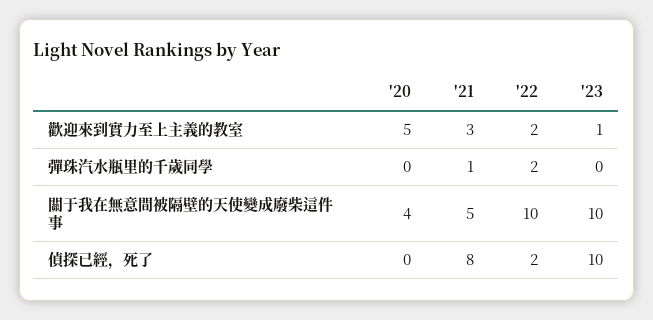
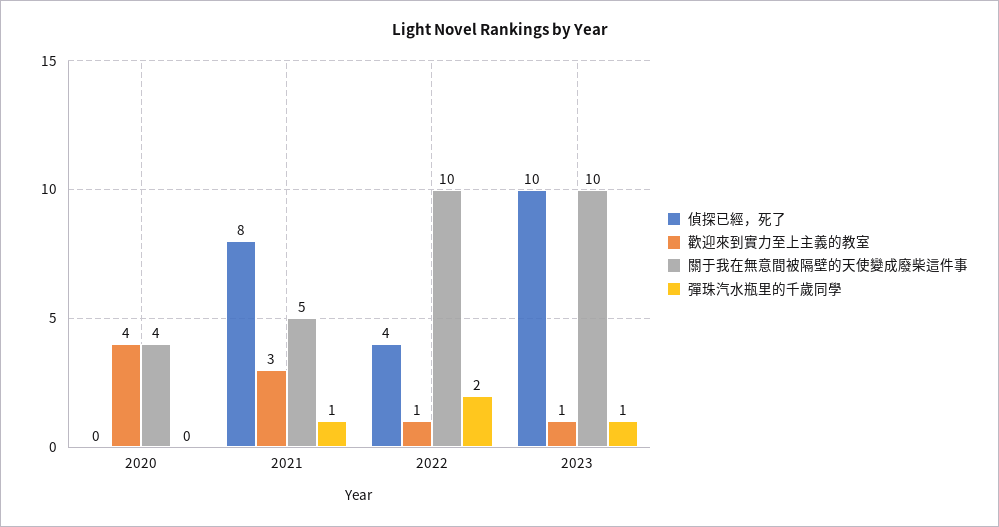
  {
    "歡迎來到實力至上主義的教室": {
-     "'20": 5,
+     "'20": 4,
      "'21": 3,
-     "'22": 2,
+     "'22": 1,
      "'23": 1
    },
    "彈珠汽水瓶里的千歲同學": {
      "'20": 0,
      "'21": 1,
      "'22": 2,
-     "'23": 0
+     "'23": 1
    },
    "關于我在無意間被隔壁的天使變成廢柴這件事": {
      "'20": 4,
      "'21": 5,
      "'22": 10,
      "'23": 10
    },
    "偵探已經，死了": {
      "'20": 0,
      "'21": 8,
-     "'22": 2,
+     "'22": 4,
      "'23": 10
    }
  }

